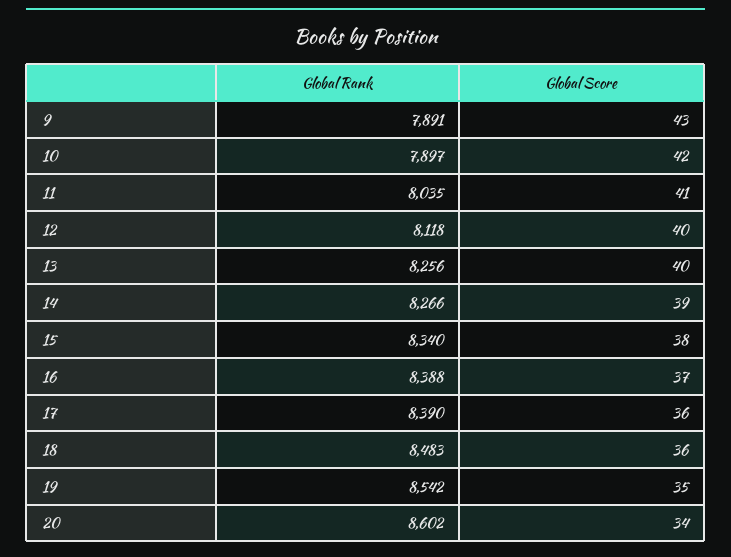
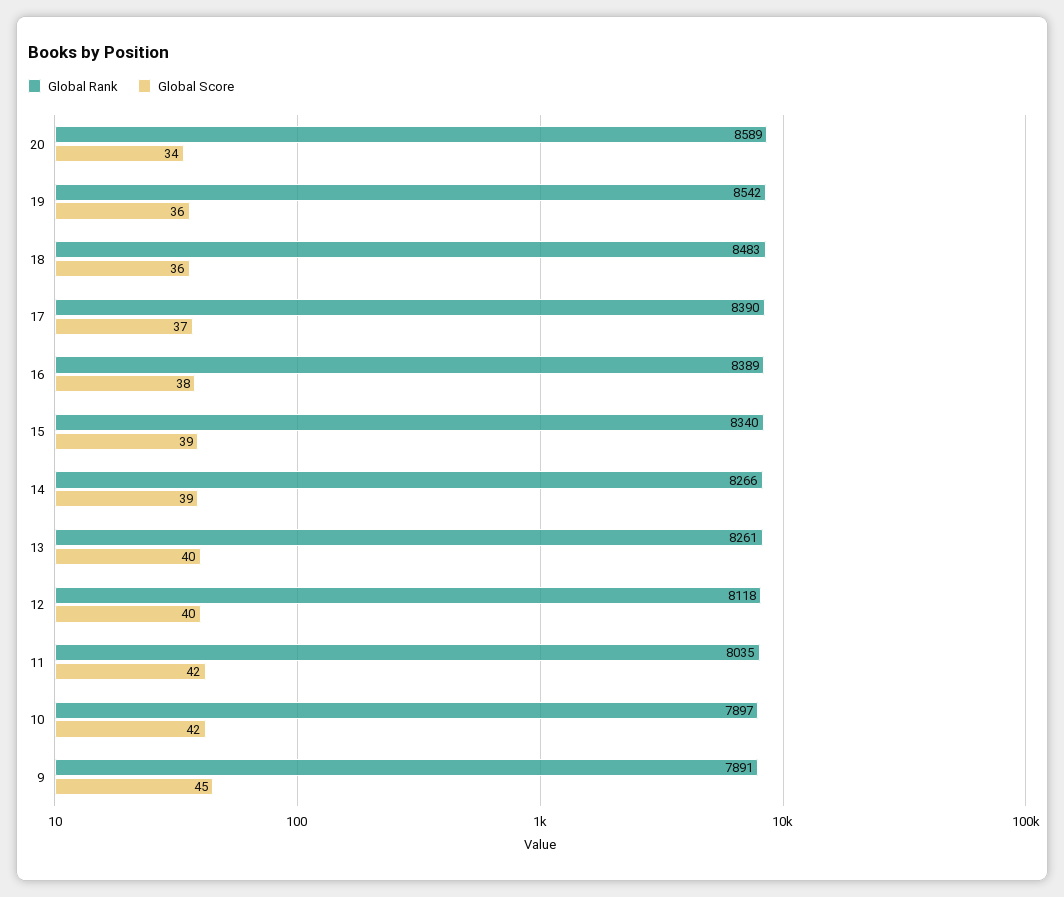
  {
    "Global Rank": {
      "9": 7891,
      "10": 7897,
      "11": 8035,
      "12": 8118,
-     "13": 8256,
+     "13": 8261,
      "14": 8266,
      "15": 8340,
-     "16": 8388,
+     "16": 8389,
      "17": 8390,
      "18": 8483,
      "19": 8542,
-     "20": 8602
+     "20": 8589
    },
    "Global Score": {
-     "9": 43,
+     "9": 45,
      "10": 42,
-     "11": 41,
+     "11": 42,
      "12": 40,
      "13": 40,
      "14": 39,
-     "15": 38,
+     "15": 39,
-     "16": 37,
+     "16": 38,
-     "17": 36,
+     "17": 37,
      "18": 36,
-     "19": 35,
+     "19": 36,
      "20": 34
    }
  }

